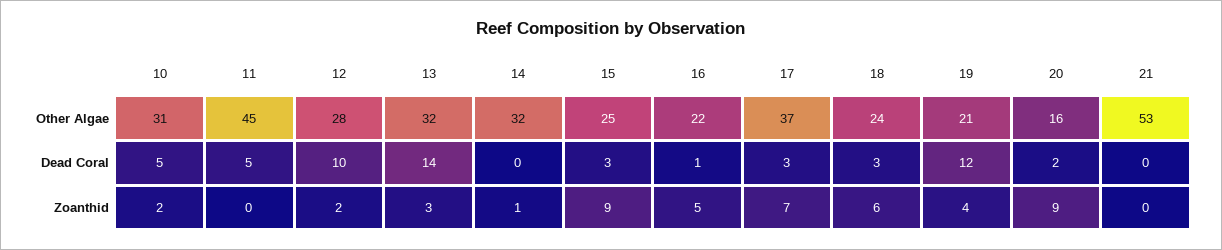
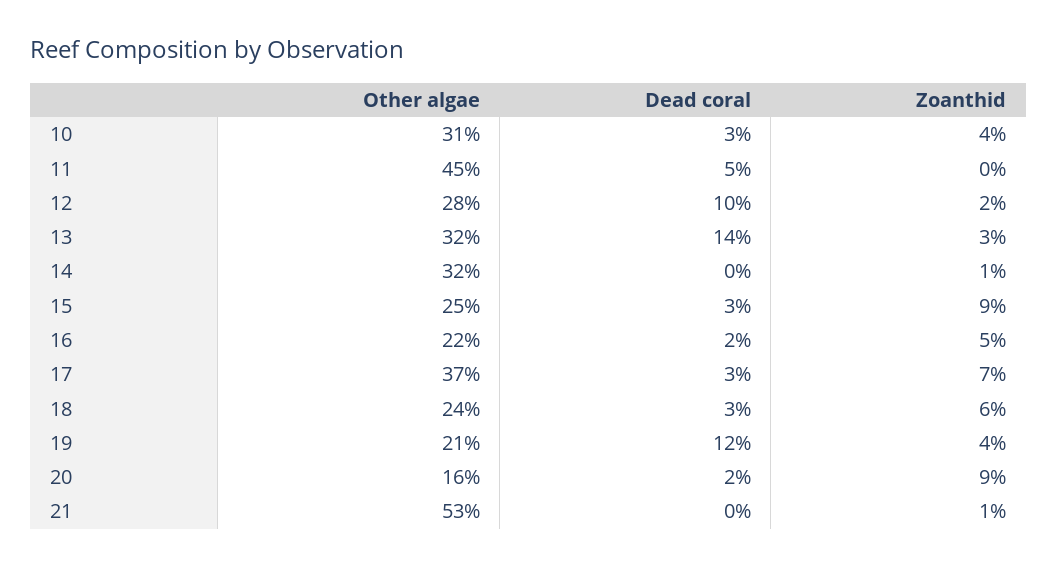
  {
    "10": {
      "Other Algae": 31,
-     "Dead Coral": 5,
+     "Dead Coral": 3,
-     "Zoanthid": 2
+     "Zoanthid": 4
    },
    "11": {
      "Other Algae": 45,
      "Dead Coral": 5,
      "Zoanthid": 0
    },
    "12": {
      "Other Algae": 28,
      "Dead Coral": 10,
      "Zoanthid": 2
    },
    "13": {
      "Other Algae": 32,
      "Dead Coral": 14,
      "Zoanthid": 3
    },
    "14": {
      "Other Algae": 32,
      "Dead Coral": 0,
      "Zoanthid": 1
    },
    "15": {
      "Other Algae": 25,
      "Dead Coral": 3,
      "Zoanthid": 9
    },
    "16": {
      "Other Algae": 22,
-     "Dead Coral": 1,
+     "Dead Coral": 2,
      "Zoanthid": 5
    },
    "17": {
      "Other Algae": 37,
      "Dead Coral": 3,
      "Zoanthid": 7
    },
    "18": {
      "Other Algae": 24,
      "Dead Coral": 3,
      "Zoanthid": 6
    },
    "19": {
      "Other Algae": 21,
      "Dead Coral": 12,
      "Zoanthid": 4
    },
    "20": {
      "Other Algae": 16,
      "Dead Coral": 2,
      "Zoanthid": 9
    },
    "21": {
      "Other Algae": 53,
      "Dead Coral": 0,
-     "Zoanthid": 0
+     "Zoanthid": 1
    }
  }

